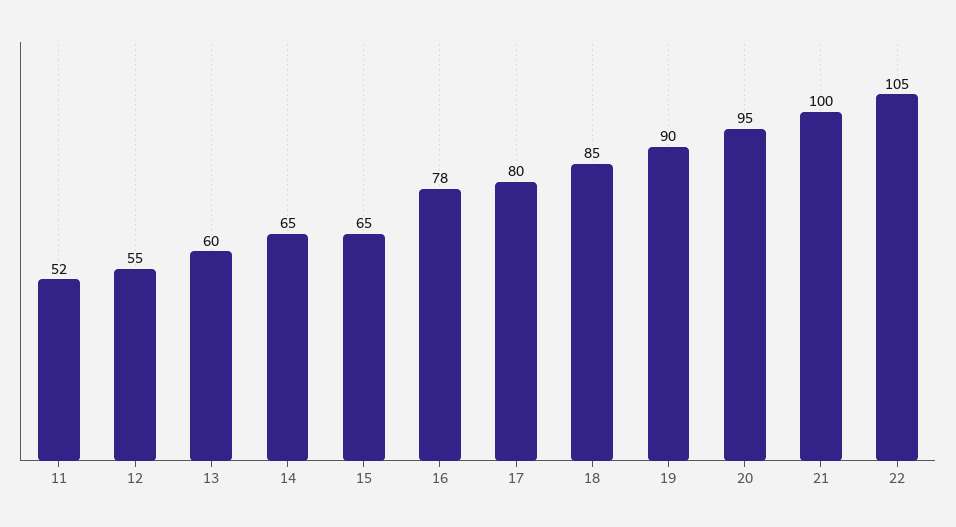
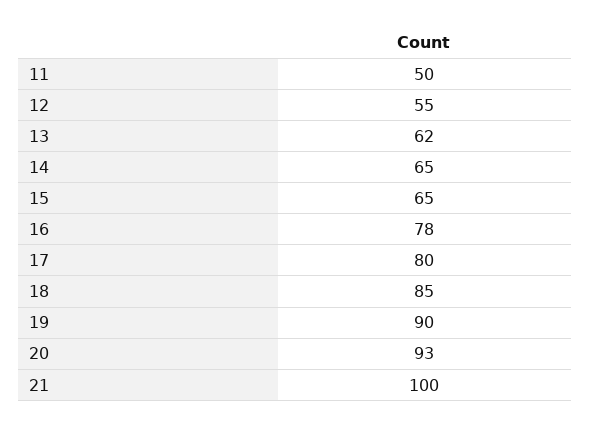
  {
-   "11": 52,
+   "11": 50,
    "12": 55,
-   "13": 60,
+   "13": 62,
    "14": 65,
    "15": 65,
    "16": 78,
    "17": 80,
    "18": 85,
    "19": 90,
-   "20": 95,
+   "20": 93,
-   "21": 100,
+   "21": 100
-   "22": 105
  }

